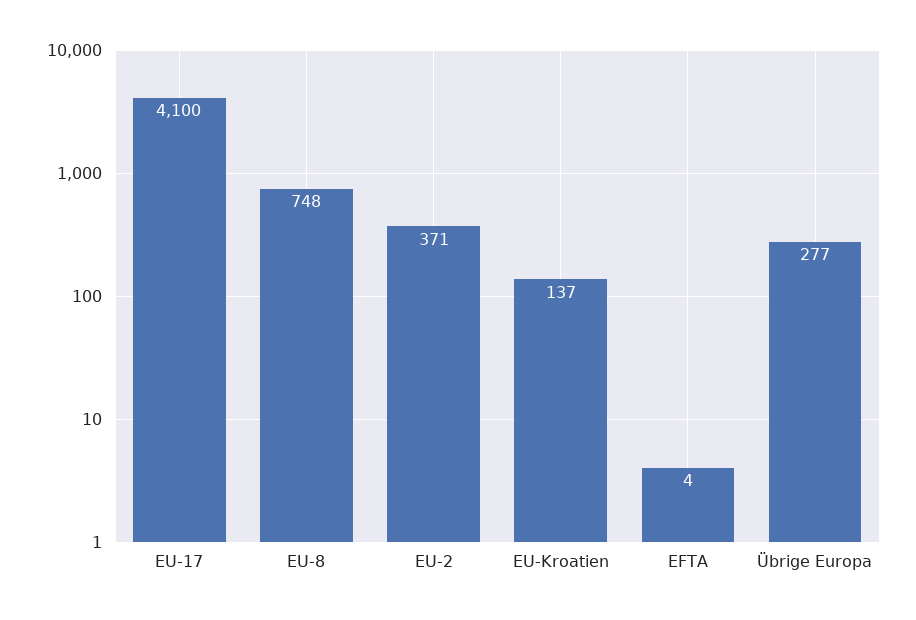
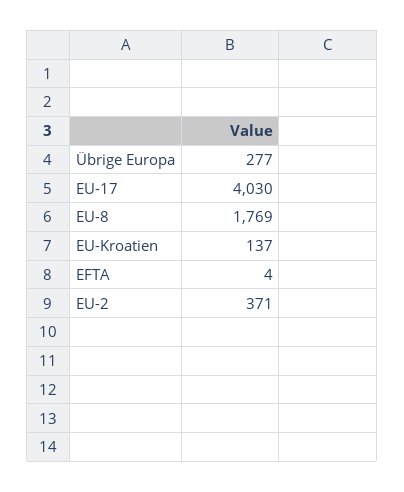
  {
-   "EU-17": 4100,
+   "EU-17": 4030,
-   "EU-8": 748,
+   "EU-8": 1769,
    "EU-2": 371,
    "EU-Kroatien": 137,
    "EFTA": 4,
    "Übrige Europa": 277
  }

